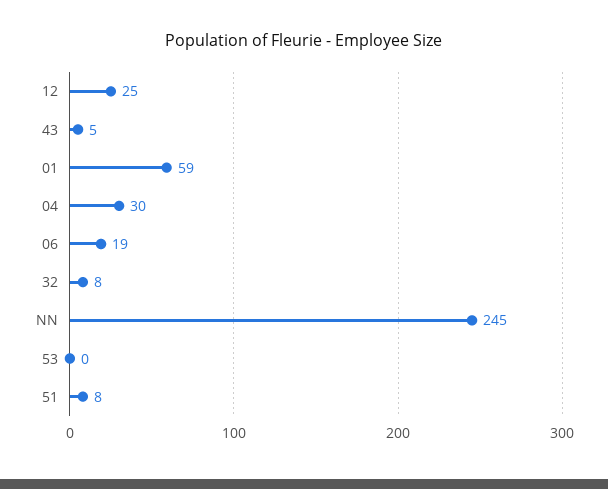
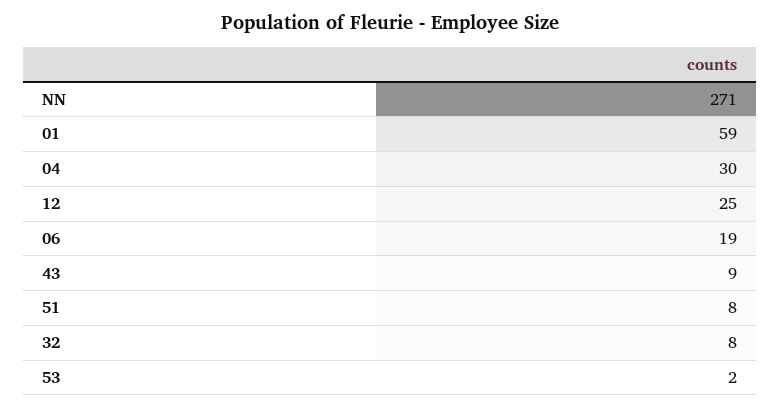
  {
    "12": 25,
-   "43": 5,
+   "43": 9,
    "01": 59,
    "04": 30,
    "06": 19,
    "32": 8,
-   "NN": 245,
+   "NN": 271,
-   "53": 0,
+   "53": 2,
    "51": 8
  }

